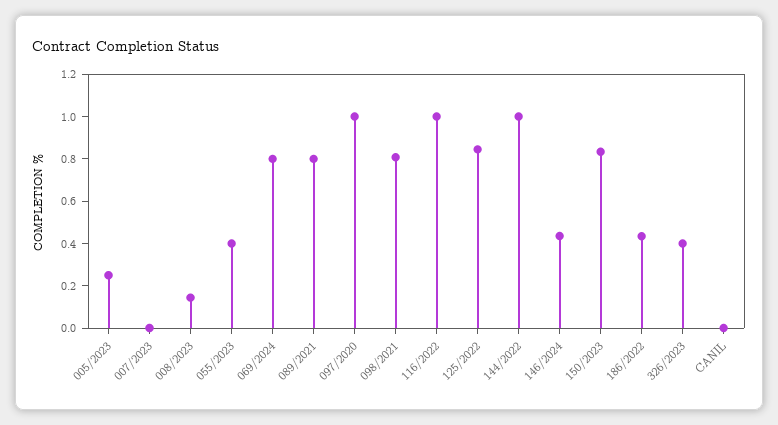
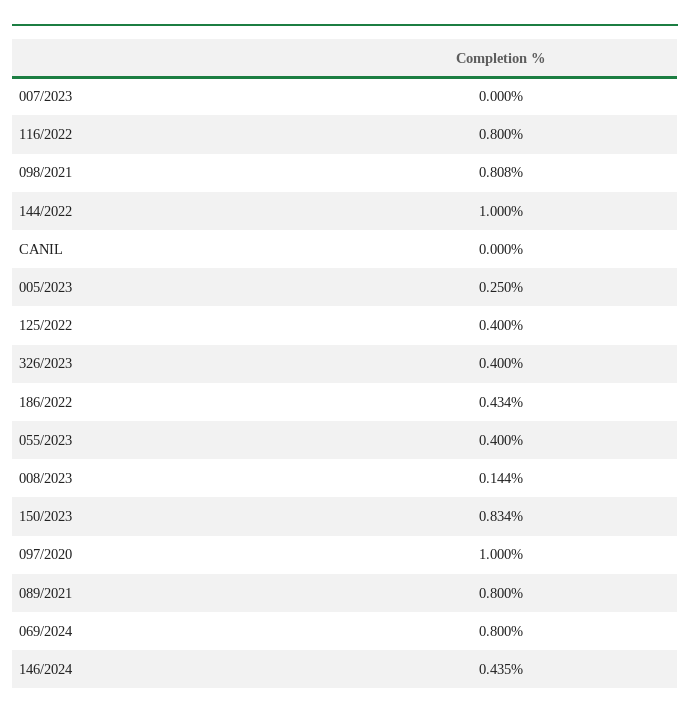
  {
    "005/2023": 0.25,
    "007/2023": 0,
    "008/2023": 0.144,
    "055/2023": 0.4,
    "069/2024": 0.8,
    "089/2021": 0.8,
    "097/2020": 1,
    "098/2021": 0.808,
-   "116/2022": 1,
+   "116/2022": 0.8,
-   "125/2022": 0.85,
+   "125/2022": 0.4,
    "144/2022": 1,
    "146/2024": 0.435,
    "150/2023": 0.834,
    "186/2022": 0.434,
    "326/2023": 0.4,
    "CANIL": 0
  }

